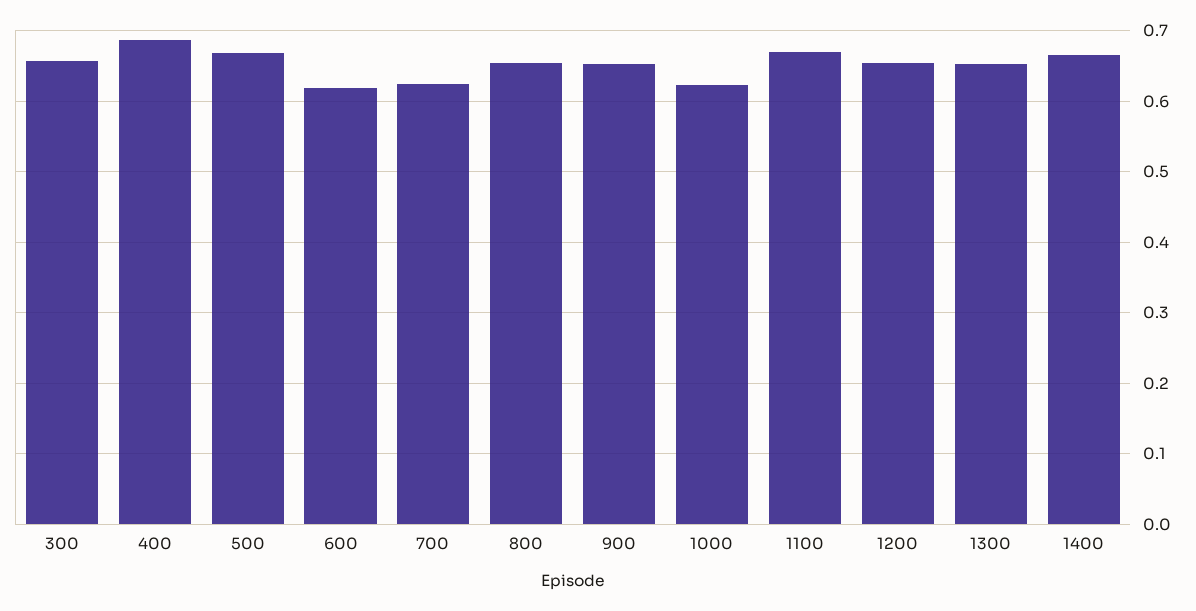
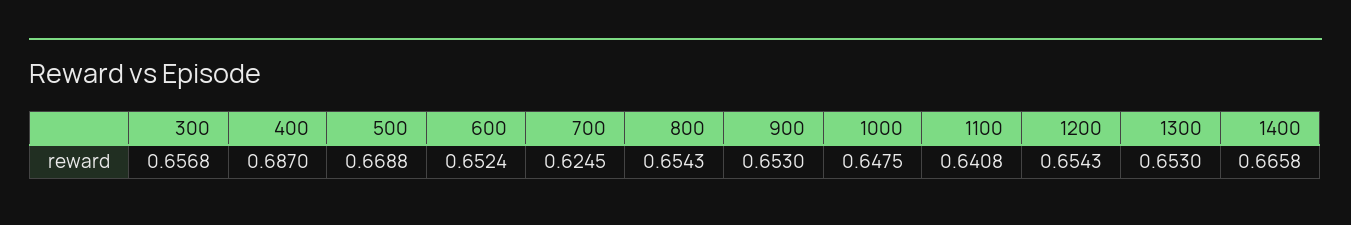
  {
    "300": 0.6568,
    "400": 0.687,
    "500": 0.6688,
-   "600": 0.62,
+   "600": 0.6524,
    "700": 0.6245,
    "800": 0.6543,
    "900": 0.653,
-   "1000": 0.62,
+   "1000": 0.6475,
-   "1100": 0.67,
+   "1100": 0.6408,
    "1200": 0.6543,
    "1300": 0.653,
    "1400": 0.6658
  }

